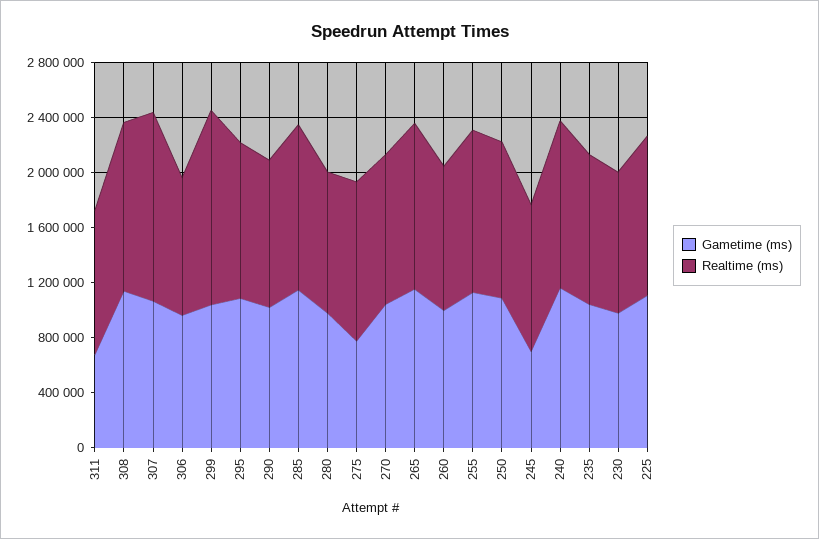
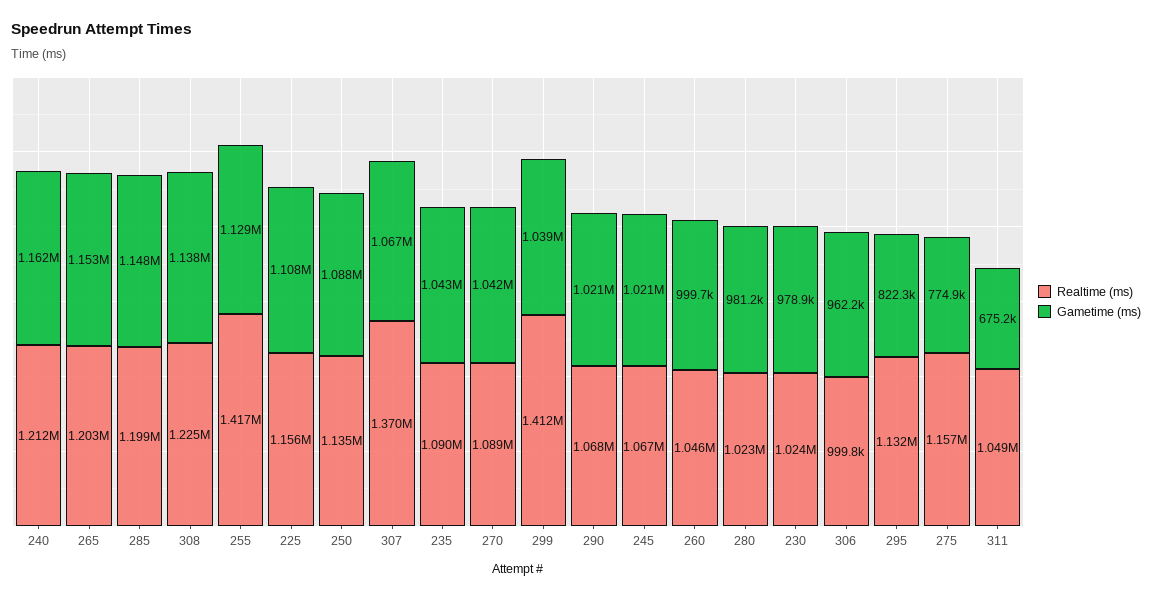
  {
    "Gametime (ms)": {
      "311": 675200,
      "308": 1138000,
      "307": 1067000,
      "306": 962200,
      "299": 1039000,
-     "295": 1100000,
+     "295": 822300,
      "290": 1021000,
      "285": 1148000,
      "280": 981200,
      "275": 774900,
      "270": 1042000,
      "265": 1153000,
      "260": 999700,
      "255": 1129000,
      "250": 1088000,
-     "245": 700000,
+     "245": 1021000,
      "240": 1162000,
      "235": 1043000,
      "230": 978900,
      "225": 1108000
    },
    "Realtime (ms)": {
      "311": 1049000,
      "308": 1225000,
      "307": 1370000,
      "306": 999800,
      "299": 1412000,
      "295": 1132000,
      "290": 1068000,
      "285": 1199000,
      "280": 1023000,
      "275": 1157000,
      "270": 1089000,
      "265": 1203000,
      "260": 1046000,
-     "255": 1200000,
+     "255": 1417000,
      "250": 1135000,
      "245": 1067000,
      "240": 1212000,
      "235": 1090000,
      "230": 1024000,
      "225": 1156000
    }
  }

